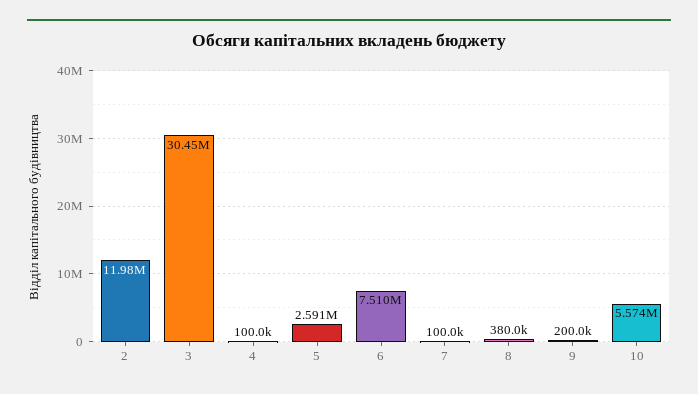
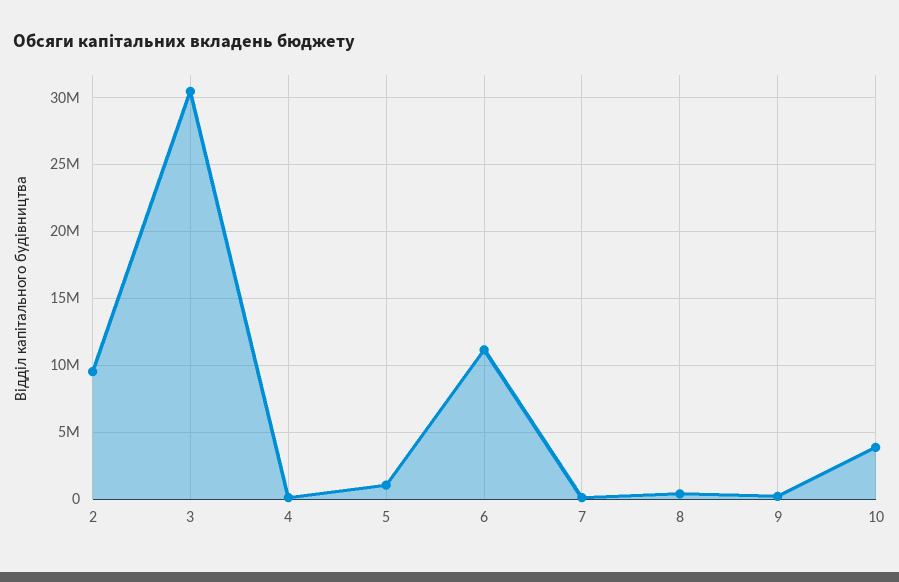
  {
-   "2": 11980000,
+   "2": 9500000,
    "3": 30450000,
    "4": 100000,
-   "5": 2591000,
+   "5": 1000000,
-   "6": 7510000,
+   "6": 11000000,
    "7": 100000,
    "8": 380000,
    "9": 200000,
-   "10": 5574000
+   "10": 4000000
  }

